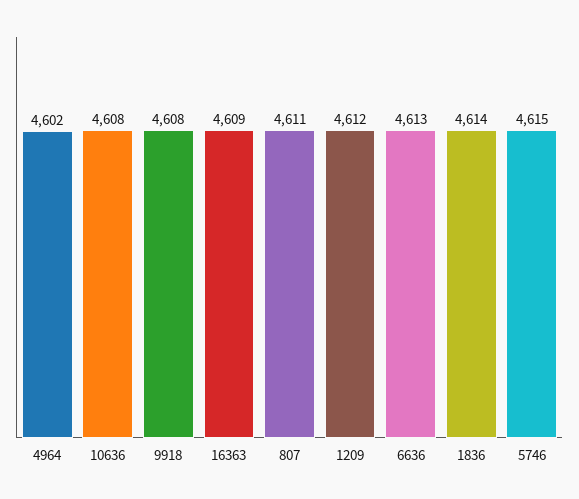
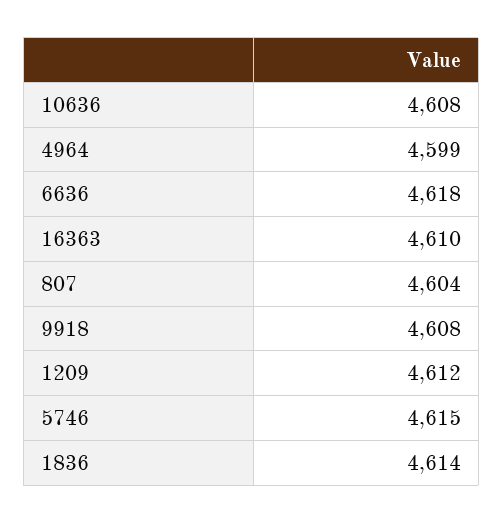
  {
-   "4964": 4602,
+   "4964": 4599,
    "10636": 4608,
    "9918": 4608,
-   "16363": 4609,
+   "16363": 4610,
-   "807": 4611,
+   "807": 4604,
    "1209": 4612,
-   "6636": 4613,
+   "6636": 4618,
    "1836": 4614,
    "5746": 4615
  }

